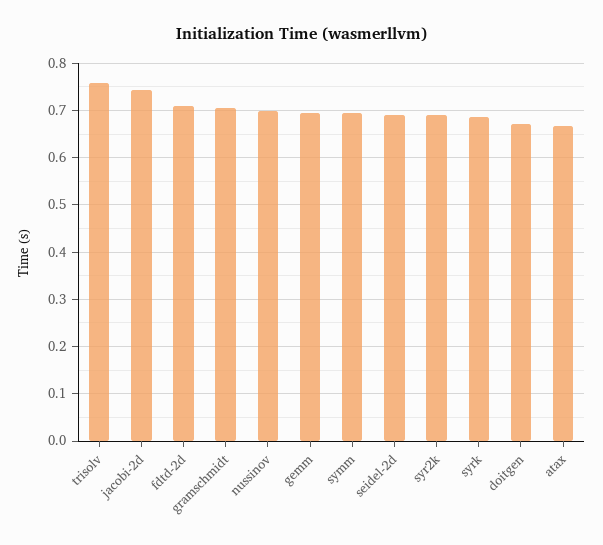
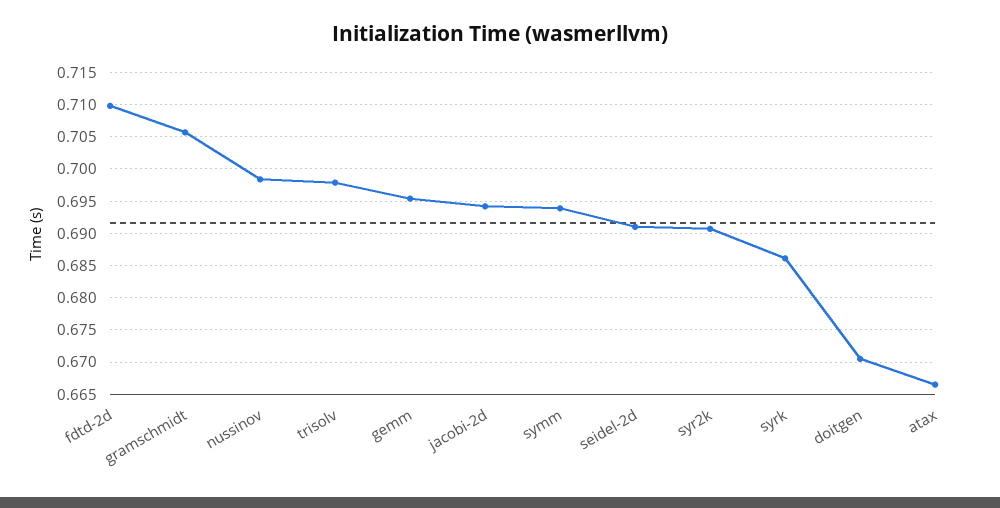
  {
-   "trisolv": 0.76,
+   "trisolv": 0.698,
-   "jacobi-2d": 0.74,
+   "jacobi-2d": 0.694,
    "fdtd-2d": 0.71,
    "gramschmidt": 0.706,
    "nussinov": 0.698,
    "gemm": 0.695,
    "symm": 0.694,
    "seidel-2d": 0.691,
    "syr2k": 0.691,
    "syrk": 0.686,
    "doitgen": 0.671,
    "atax": 0.667
  }

